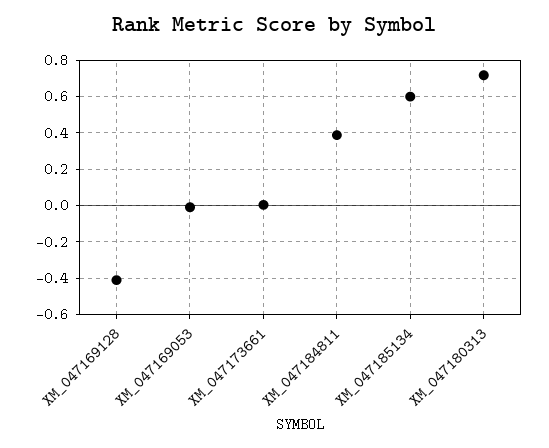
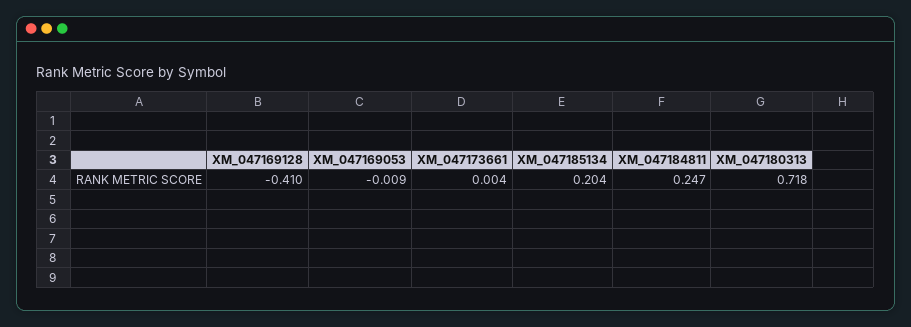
  {
    "XM_047169128": -0.41,
    "XM_047169053": -0.009,
    "XM_047173661": 0.004,
-   "XM_047184811": 0.4,
+   "XM_047184811": 0.247,
-   "XM_047185134": 0.6,
+   "XM_047185134": 0.204,
    "XM_047180313": 0.718
  }

